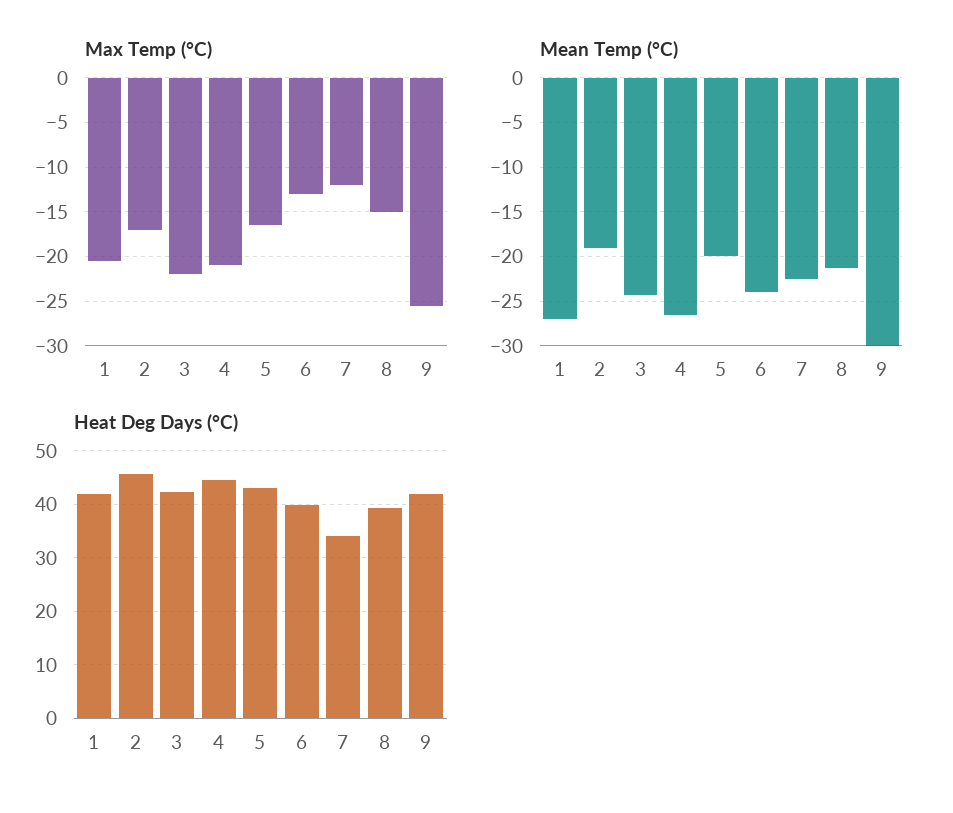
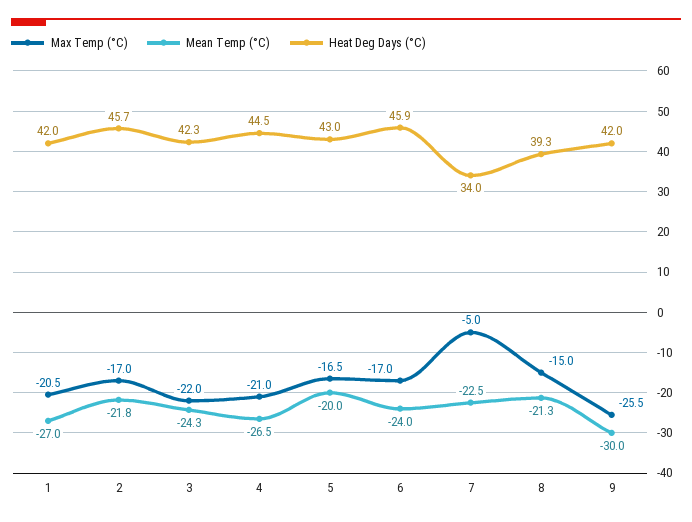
  {
    "Max Temp (°C)": {
      "1": -20.5,
      "2": -17,
      "3": -22,
      "4": -21,
      "5": -16.5,
-     "6": -13,
+     "6": -17,
-     "7": -12,
+     "7": -5,
      "8": -15,
      "9": -25.5
    },
    "Mean Temp (°C)": {
      "1": -27,
-     "2": -19,
+     "2": -21.8,
      "3": -24.3,
      "4": -26.5,
      "5": -20,
      "6": -24,
      "7": -22.5,
      "8": -21.3,
      "9": -30
    },
    "Heat Deg Days (°C)": {
      "1": 42,
      "2": 45.7,
      "3": 42.3,
      "4": 44.5,
      "5": 43,
-     "6": 40,
+     "6": 45.9,
      "7": 34,
      "8": 39.3,
      "9": 42
    }
  }

